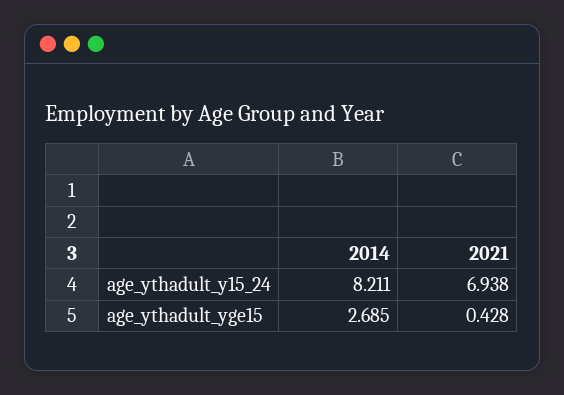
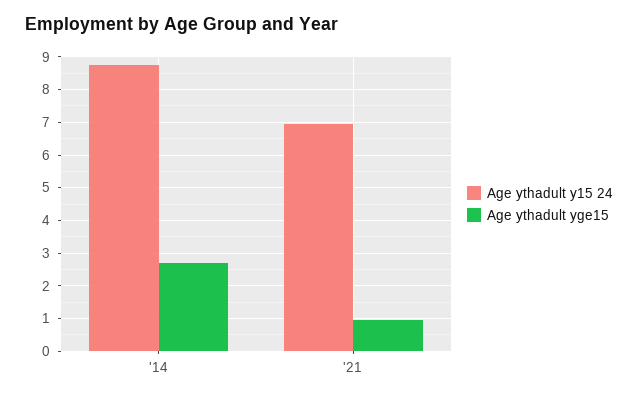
  {
    "age_ythadult_y15_24": {
-     "2014": 8.211,
+     "2014": 8.8,
      "2021": 6.938
    },
    "age_ythadult_yge15": {
      "2014": 2.685,
-     "2021": 0.428
+     "2021": 1
    }
  }

